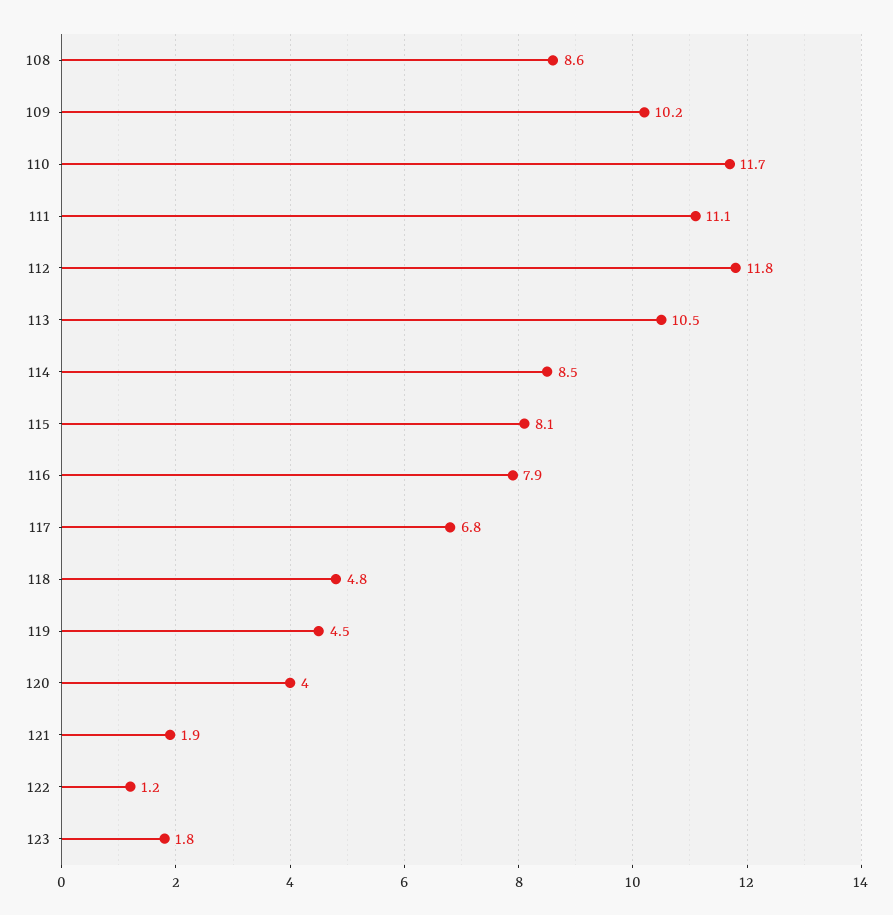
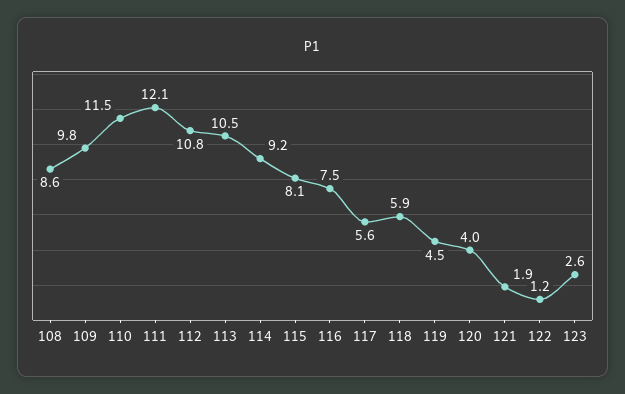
  {
    "108": 8.6,
-   "109": 10.2,
+   "109": 9.8,
-   "110": 11.7,
+   "110": 11.5,
-   "111": 11.1,
+   "111": 12.1,
-   "112": 11.8,
+   "112": 10.8,
    "113": 10.5,
-   "114": 8.5,
+   "114": 9.2,
    "115": 8.1,
-   "116": 7.9,
+   "116": 7.5,
-   "117": 6.8,
+   "117": 5.6,
-   "118": 4.8,
+   "118": 5.9,
    "119": 4.5,
    "120": 4,
    "121": 1.9,
    "122": 1.2,
-   "123": 1.8
+   "123": 2.6
  }

